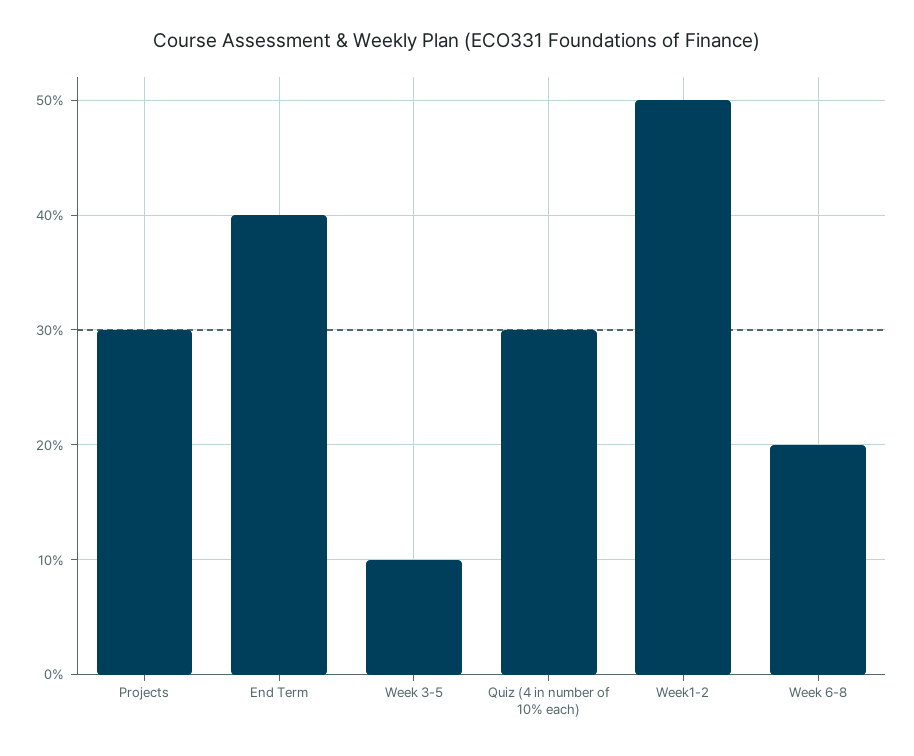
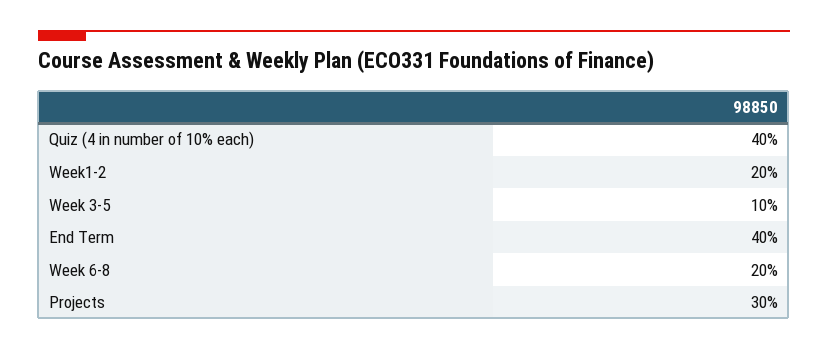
  {
    "Projects": 30,
    "End Term": 40,
    "Week 3-5": 10,
-   "Quiz (4 in number of 10% each)": 30,
+   "Quiz (4 in number of 10% each)": 40,
-   "Week1-2": 50,
+   "Week1-2": 20,
    "Week 6-8": 20
  }

